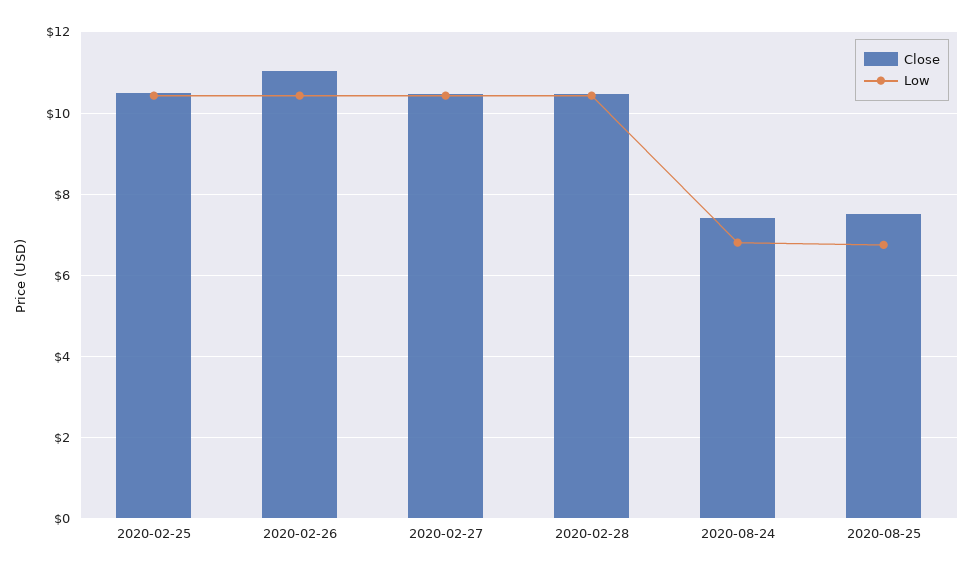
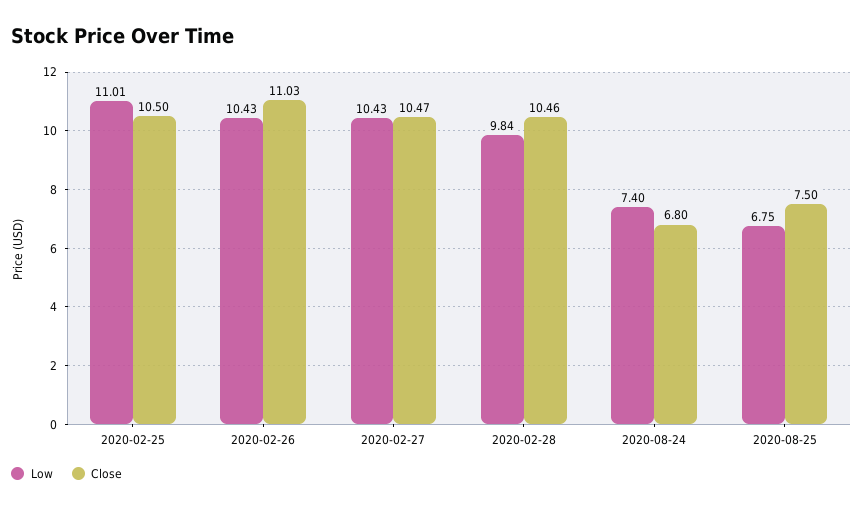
  {
    "Close": {
      "2020-02-25": 10.5,
      "2020-02-26": 11.03,
      "2020-02-27": 10.47,
      "2020-02-28": 10.46,
-     "2020-08-24": 7.4,
+     "2020-08-24": 6.8,
      "2020-08-25": 7.5
    },
    "Low": {
-     "2020-02-25": 10.4,
+     "2020-02-25": 11.01,
      "2020-02-26": 10.43,
      "2020-02-27": 10.43,
-     "2020-02-28": 10.4,
+     "2020-02-28": 9.84,
-     "2020-08-24": 6.8,
+     "2020-08-24": 7.4,
      "2020-08-25": 6.75
    }
  }

